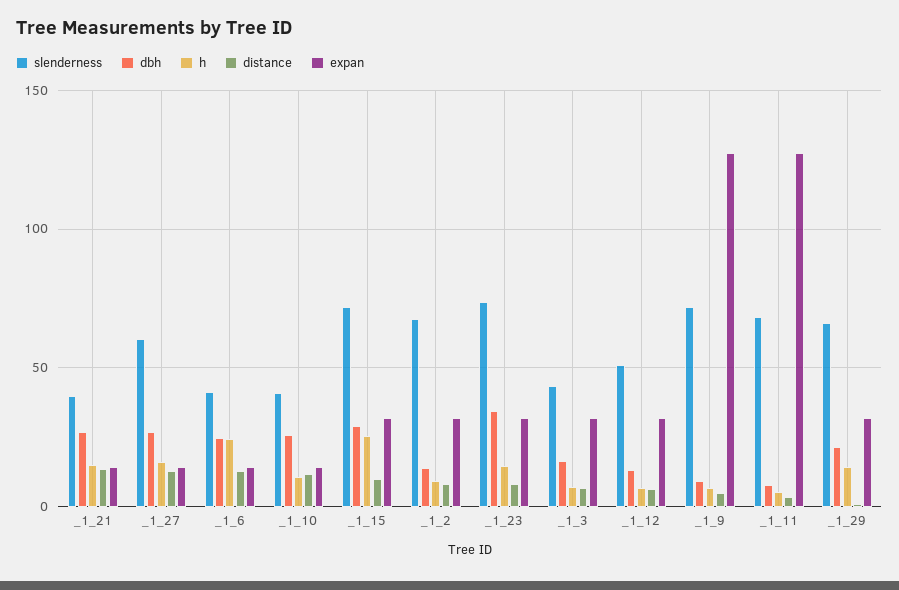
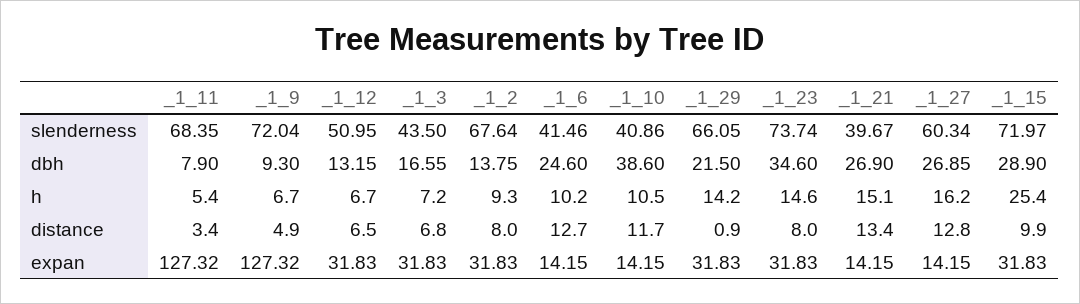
  {
    "slenderness": {
      "_1_21": 39.67,
      "_1_27": 60.34,
      "_1_6": 41.46,
      "_1_10": 40.86,
      "_1_15": 71.97,
      "_1_2": 67.64,
      "_1_23": 73.74,
      "_1_3": 43.5,
      "_1_12": 50.95,
      "_1_9": 72.04,
      "_1_11": 68.35,
      "_1_29": 66.05
    },
    "dbh": {
      "_1_21": 26.9,
      "_1_27": 26.85,
      "_1_6": 24.6,
-     "_1_10": 25,
+     "_1_10": 38.6,
      "_1_15": 28.9,
      "_1_2": 13.75,
      "_1_23": 34.6,
      "_1_3": 16.55,
      "_1_12": 13.15,
      "_1_9": 9.3,
      "_1_11": 7.9,
      "_1_29": 21.5
    },
    "h": {
      "_1_21": 15.1,
      "_1_27": 16.2,
-     "_1_6": 25,
+     "_1_6": 10.2,
      "_1_10": 10.5,
      "_1_15": 25.4,
      "_1_2": 9.3,
      "_1_23": 14.6,
      "_1_3": 7.2,
      "_1_12": 6.7,
      "_1_9": 6.7,
      "_1_11": 5.4,
      "_1_29": 14.2
    },
    "distance": {
      "_1_21": 13.4,
      "_1_27": 12.8,
      "_1_6": 12.7,
      "_1_10": 11.7,
      "_1_15": 9.9,
      "_1_2": 8,
      "_1_23": 8,
      "_1_3": 6.8,
      "_1_12": 6.5,
      "_1_9": 4.9,
      "_1_11": 3.4,
      "_1_29": 0.9
    },
    "expan": {
      "_1_21": 14.15,
      "_1_27": 14.15,
      "_1_6": 14.15,
      "_1_10": 14.15,
      "_1_15": 31.83,
      "_1_2": 31.83,
      "_1_23": 31.83,
      "_1_3": 31.83,
      "_1_12": 31.83,
      "_1_9": 127.32,
      "_1_11": 127.32,
      "_1_29": 31.83
    }
  }

